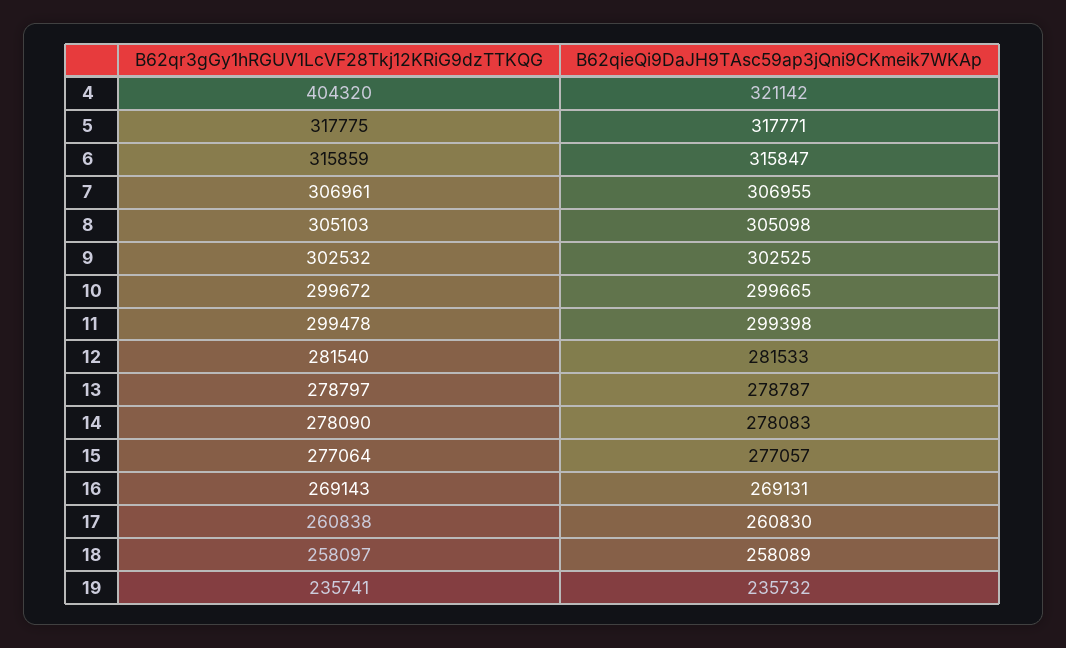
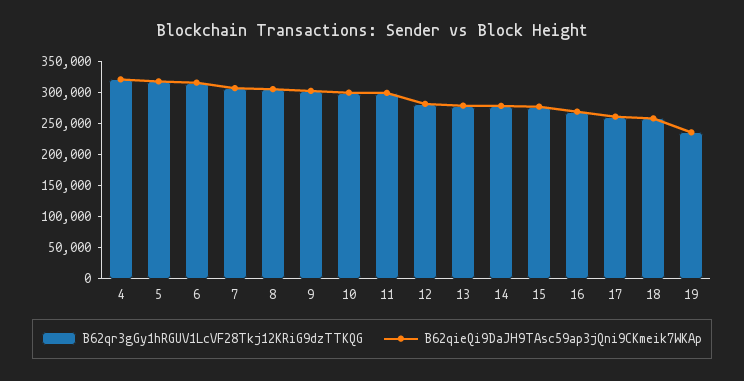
  {
    "B62qr3gGy1hRGUV1LcVF28Tkj12KRiG9dzTTKQG": {
-     "4": 404320,
+     "4": 325000,
      "5": 317775,
      "6": 315859,
      "7": 306961,
      "8": 305103,
      "9": 302532,
      "10": 299672,
      "11": 299478,
      "12": 281540,
      "13": 278797,
      "14": 278090,
      "15": 277064,
      "16": 269143,
      "17": 260838,
      "18": 258097,
      "19": 235741
    },
    "B62qieQi9DaJH9TAsc59ap3jQni9CKmeik7WKAp": {
      "4": 321142,
      "5": 317771,
      "6": 315847,
      "7": 306955,
      "8": 305098,
      "9": 302525,
      "10": 299665,
      "11": 299398,
      "12": 281533,
      "13": 278787,
      "14": 278083,
      "15": 277057,
      "16": 269131,
      "17": 260830,
      "18": 258089,
      "19": 235732
    }
  }

